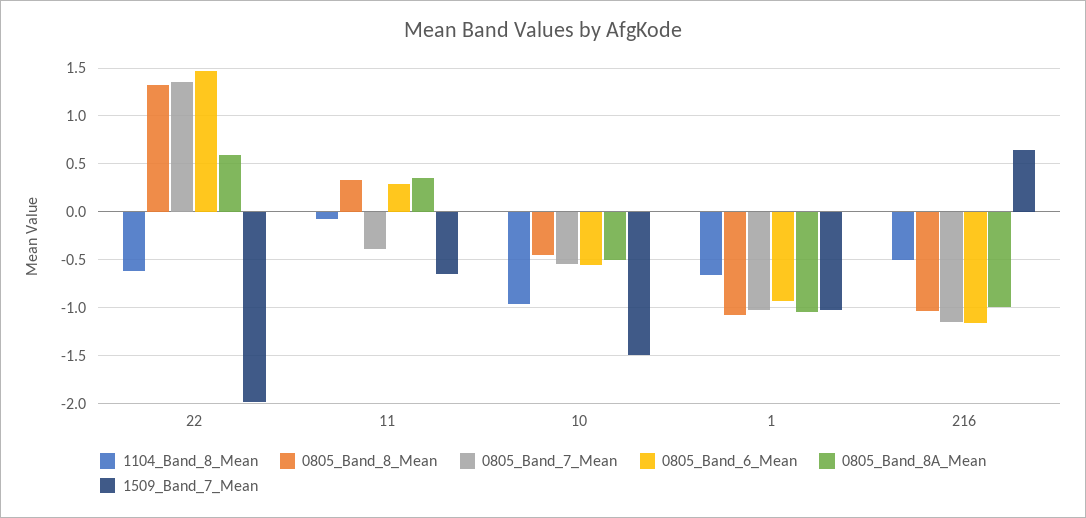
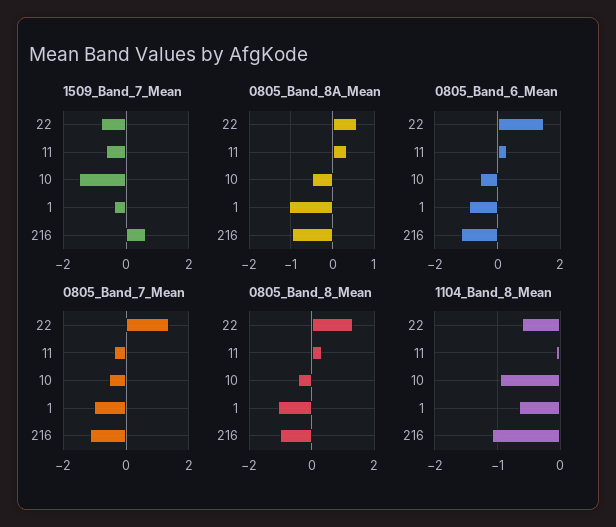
  {
    "1104_Band_8_Mean": {
      "22": -0.6,
      "11": -0.1,
      "10": -1,
      "1": -0.7,
-     "216": -0.5
+     "216": -1.1
    },
    "0805_Band_8_Mean": {
      "22": 1.3,
      "11": 0.3,
      "10": -0.4,
      "1": -1.1,
      "216": -1
    },
    "0805_Band_7_Mean": {
      "22": 1.4,
      "11": -0.4,
      "10": -0.5,
      "1": -1,
      "216": -1.1
    },
    "0805_Band_6_Mean": {
      "22": 1.5,
      "11": 0.3,
      "10": -0.5,
      "1": -0.9,
      "216": -1.2
    },
    "0805_Band_8A_Mean": {
      "22": 0.6,
      "11": 0.4,
      "10": -0.5,
      "1": -1,
      "216": -1
    },
    "1509_Band_7_Mean": {
-     "22": -2,
+     "22": -0.8,
      "11": -0.6,
      "10": -1.5,
-     "1": -1,
+     "1": -0.4,
      "216": 0.6
    }
  }

